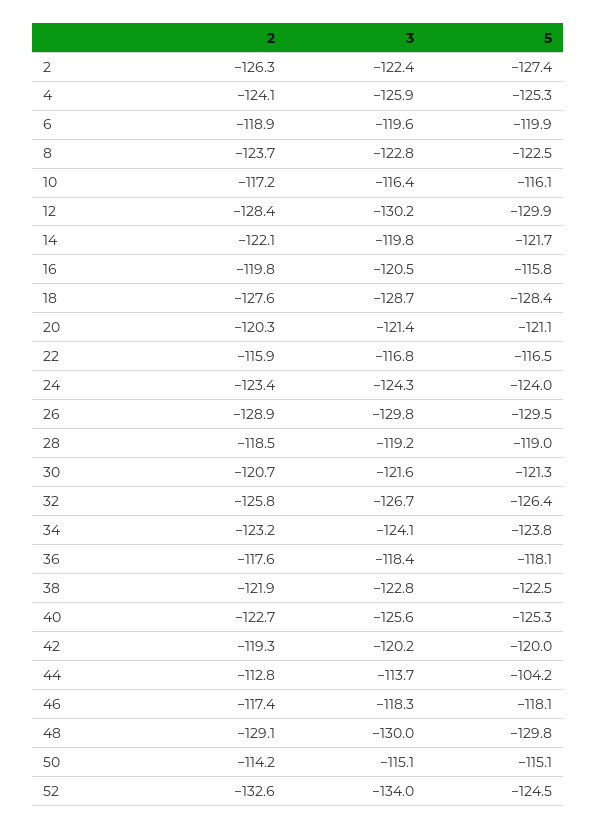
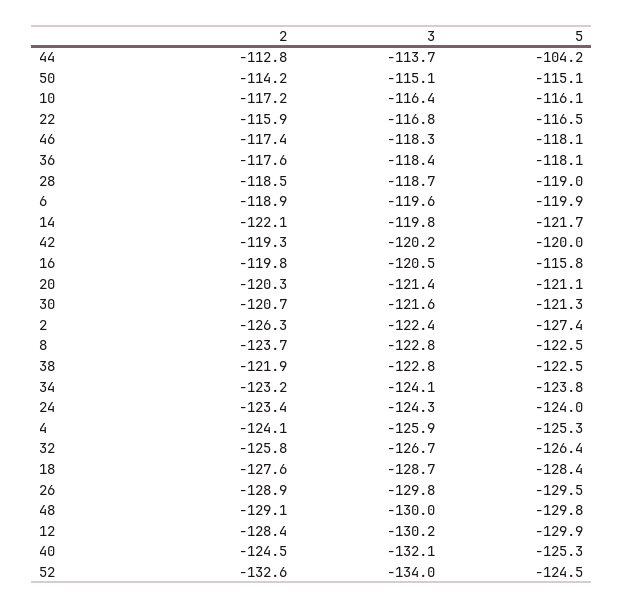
  {
    "2": {
      "2": -126.3,
      "4": -124.1,
      "6": -118.9,
      "8": -123.7,
      "10": -117.2,
      "12": -128.4,
      "14": -122.1,
      "16": -119.8,
      "18": -127.6,
      "20": -120.3,
      "22": -115.9,
      "24": -123.4,
      "26": -128.9,
      "28": -118.5,
      "30": -120.7,
      "32": -125.8,
      "34": -123.2,
      "36": -117.6,
      "38": -121.9,
-     "40": -122.7,
+     "40": -124.5,
      "42": -119.3,
      "44": -112.8,
      "46": -117.4,
      "48": -129.1,
      "50": -114.2,
      "52": -132.6
    },
    "3": {
      "2": -122.4,
      "4": -125.9,
      "6": -119.6,
      "8": -122.8,
      "10": -116.4,
      "12": -130.2,
      "14": -119.8,
      "16": -120.5,
      "18": -128.7,
      "20": -121.4,
      "22": -116.8,
      "24": -124.3,
      "26": -129.8,
-     "28": -119.2,
+     "28": -118.7,
      "30": -121.6,
      "32": -126.7,
      "34": -124.1,
      "36": -118.4,
      "38": -122.8,
-     "40": -125.6,
+     "40": -132.1,
      "42": -120.2,
      "44": -113.7,
      "46": -118.3,
      "48": -130,
      "50": -115.1,
      "52": -134
    },
    "5": {
      "2": -127.4,
      "4": -125.3,
      "6": -119.9,
      "8": -122.5,
      "10": -116.1,
      "12": -129.9,
      "14": -121.7,
      "16": -115.8,
      "18": -128.4,
      "20": -121.1,
      "22": -116.5,
      "24": -124,
      "26": -129.5,
      "28": -119,
      "30": -121.3,
      "32": -126.4,
      "34": -123.8,
      "36": -118.1,
      "38": -122.5,
      "40": -125.3,
      "42": -120,
      "44": -104.2,
      "46": -118.1,
      "48": -129.8,
      "50": -115.1,
      "52": -124.5
    }
  }

